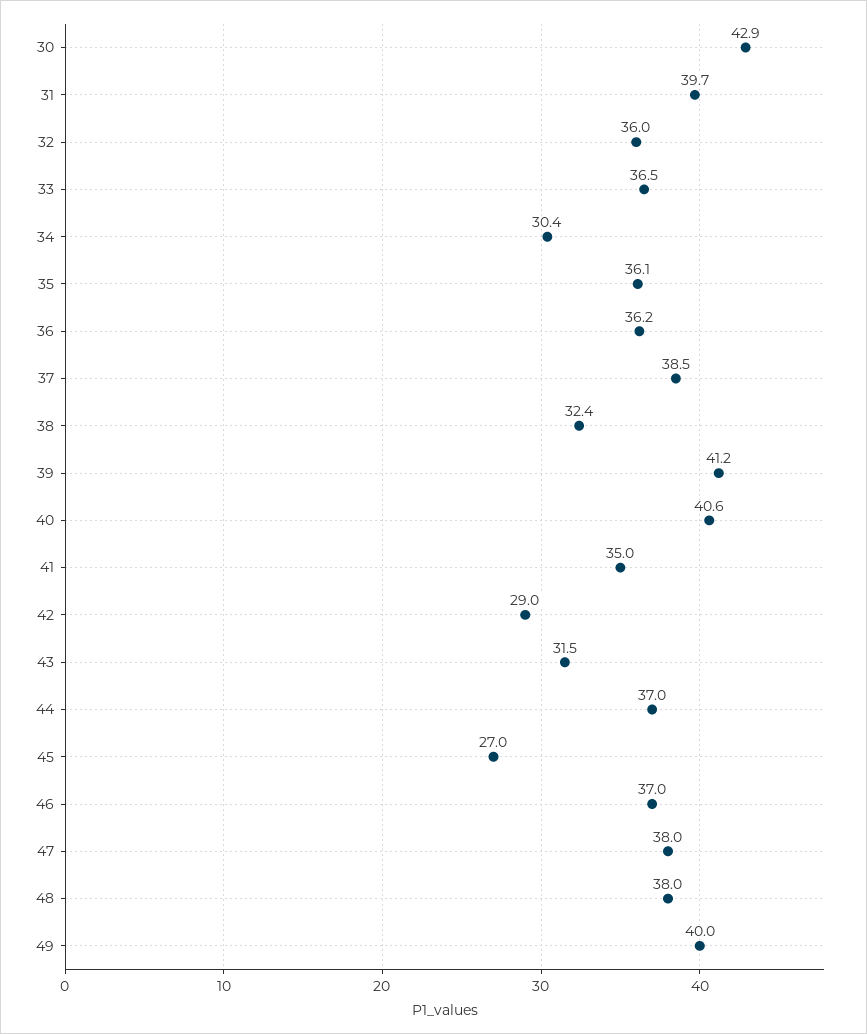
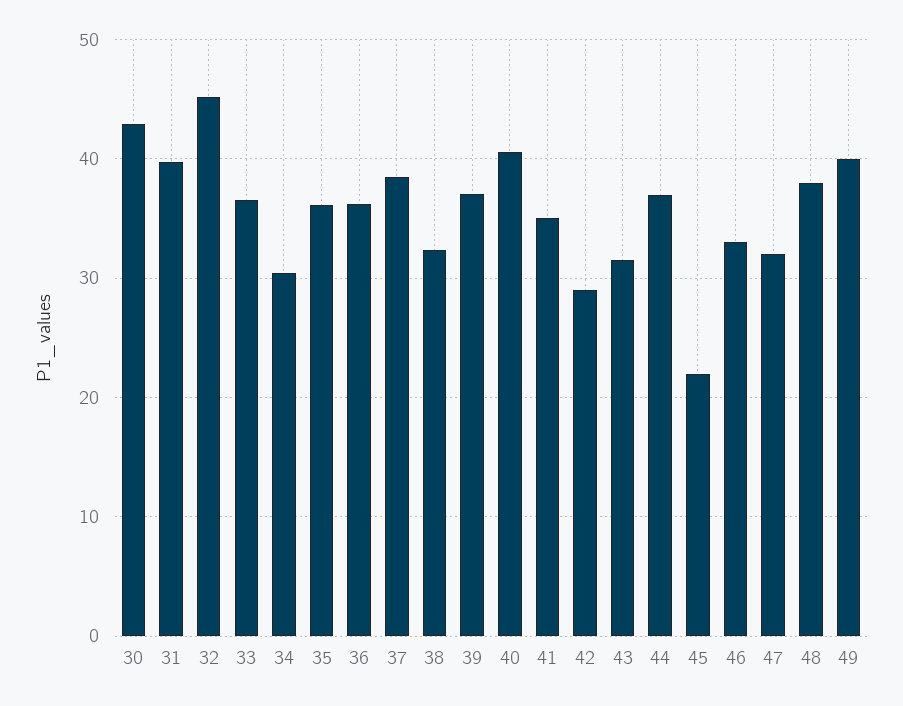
  {
    "30": 42.9,
    "31": 39.7,
-   "32": 36,
+   "32": 45,
    "33": 36.5,
    "34": 30.4,
    "35": 36.1,
    "36": 36.2,
    "37": 38.5,
    "38": 32.4,
-   "39": 41.2,
+   "39": 37,
    "40": 40.6,
    "41": 35,
    "42": 29,
    "43": 31.5,
    "44": 37,
-   "45": 27,
+   "45": 22,
-   "46": 37,
+   "46": 33,
-   "47": 38,
+   "47": 32,
    "48": 38,
    "49": 40
  }

